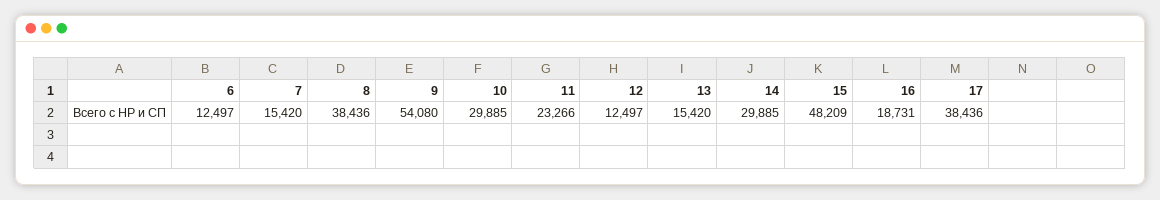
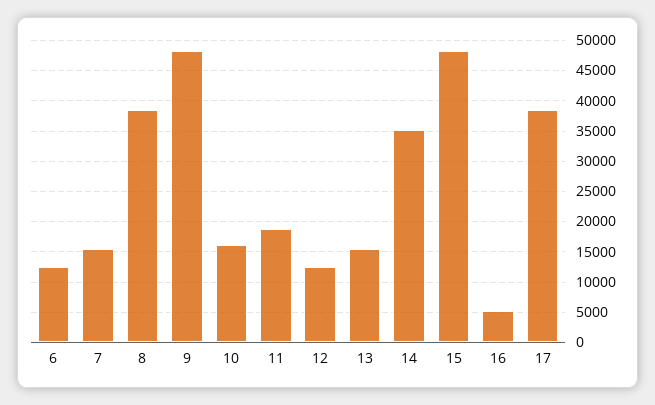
  {
    "6": 12497,
    "7": 15420,
    "8": 38436,
-   "9": 54080,
+   "9": 48000,
-   "10": 29885,
+   "10": 16000,
-   "11": 23266,
+   "11": 19000,
    "12": 12497,
    "13": 15420,
-   "14": 29885,
+   "14": 35000,
    "15": 48209,
-   "16": 18731,
+   "16": 5000,
    "17": 38436
  }

